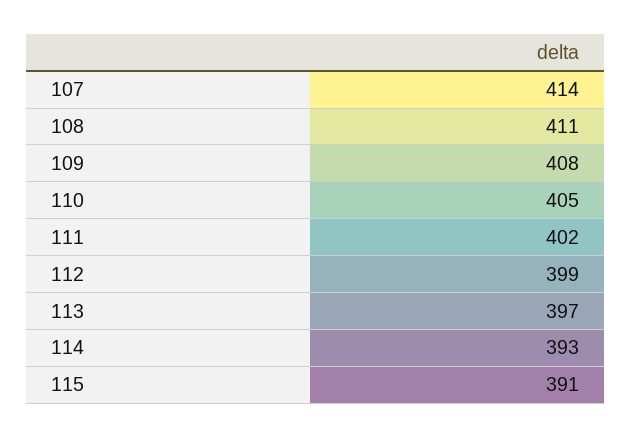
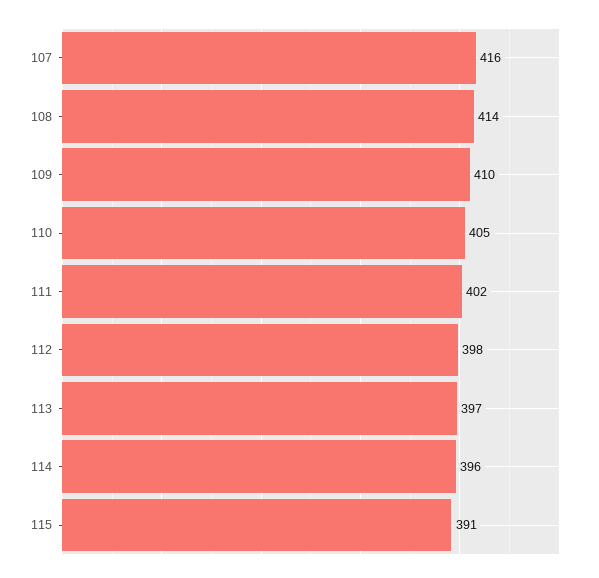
  {
-   "107": 414,
+   "107": 416,
-   "108": 411,
+   "108": 414,
-   "109": 408,
+   "109": 410,
    "110": 405,
    "111": 402,
-   "112": 399,
+   "112": 398,
    "113": 397,
-   "114": 393,
+   "114": 396,
    "115": 391
  }

